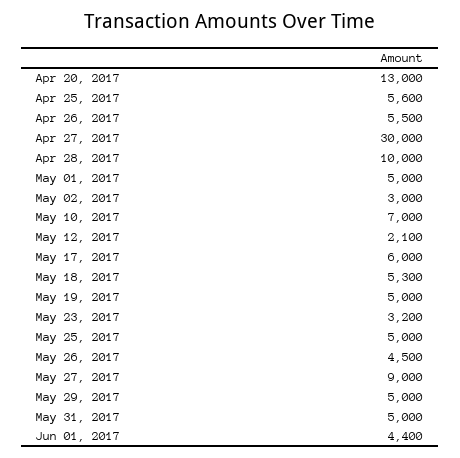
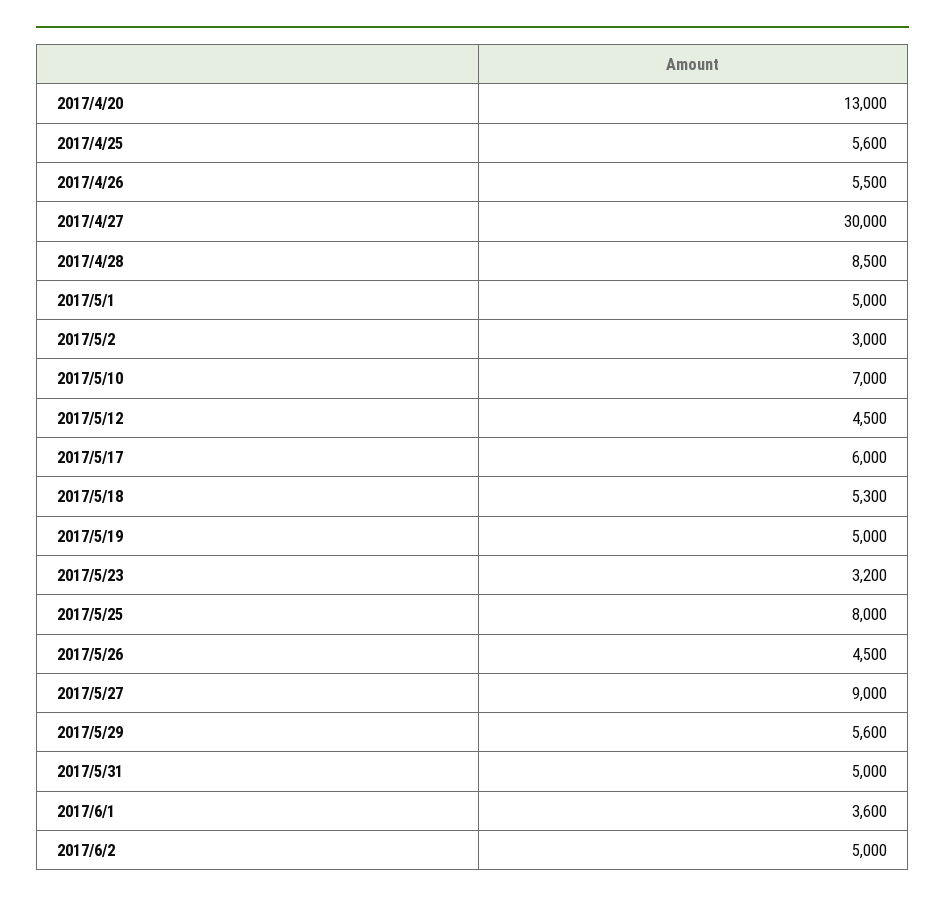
  {
    "Apr 20, 2017": 13000,
    "Apr 25, 2017": 5600,
    "Apr 26, 2017": 5500,
    "Apr 27, 2017": 30000,
-   "Apr 28, 2017": 10000,
+   "Apr 28, 2017": 8500,
    "May 01, 2017": 5000,
    "May 02, 2017": 3000,
    "May 10, 2017": 7000,
-   "May 12, 2017": 2100,
+   "May 12, 2017": 4500,
    "May 17, 2017": 6000,
    "May 18, 2017": 5300,
    "May 19, 2017": 5000,
    "May 23, 2017": 3200,
-   "May 25, 2017": 5000,
+   "May 25, 2017": 8000,
    "May 26, 2017": 4500,
    "May 27, 2017": 9000,
-   "May 29, 2017": 5000,
+   "May 29, 2017": 5600,
    "May 31, 2017": 5000,
-   "Jun 01, 2017": 4400
+   "Jun 01, 2017": 3600,
+   "2017/6/2": 5000
  }

